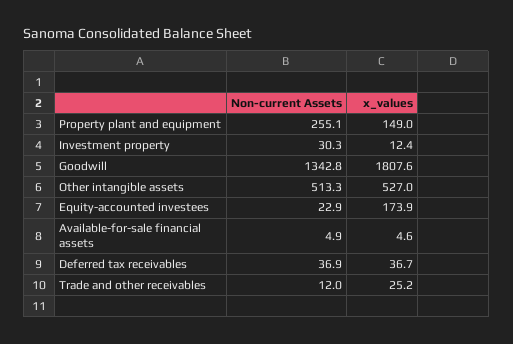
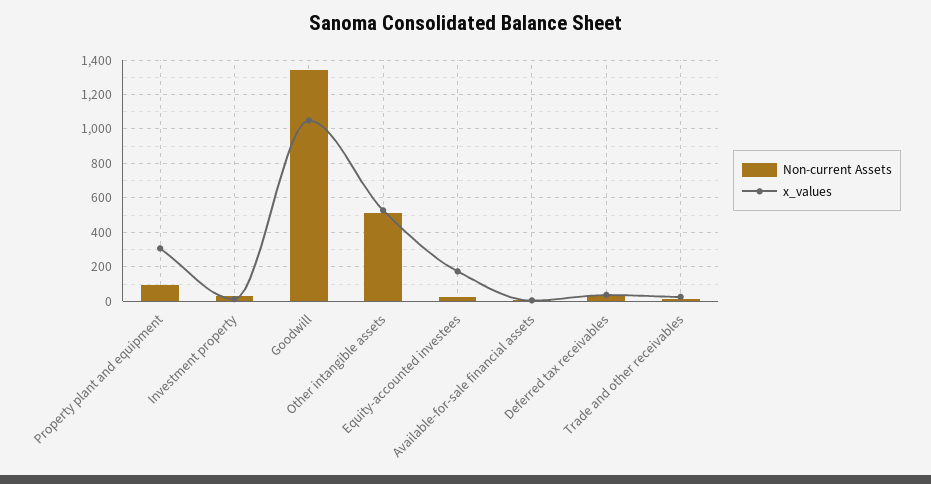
  {
    "Non-current Assets": {
-     "Property plant and equipment": 255.1,
+     "Property plant and equipment": 100,
      "Investment property": 30.3,
      "Goodwill": 1342.8,
      "Other intangible assets": 513.3,
      "Equity-accounted investees": 22.9,
      "Available-for-sale financial assets": 4.9,
      "Deferred tax receivables": 36.9,
      "Trade and other receivables": 12
    },
    "x_values": {
-     "Property plant and equipment": 149,
+     "Property plant and equipment": 300,
      "Investment property": 12.4,
-     "Goodwill": 1807.6,
+     "Goodwill": 1050,
      "Other intangible assets": 527,
      "Equity-accounted investees": 173.9,
      "Available-for-sale financial assets": 4.6,
      "Deferred tax receivables": 36.7,
      "Trade and other receivables": 25.2
    }
  }

